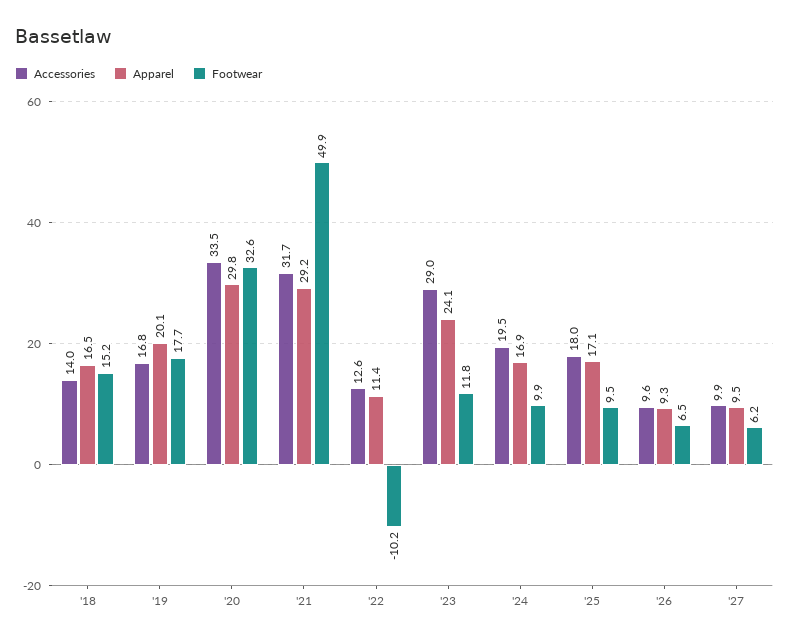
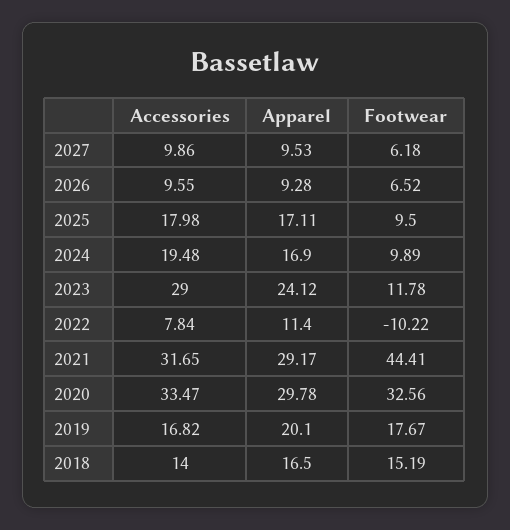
  {
    "Accessories": {
      "'18": 14,
      "'19": 16.82,
      "'20": 33.47,
      "'21": 31.65,
-     "'22": 12.6,
+     "'22": 7.84,
      "'23": 29,
      "'24": 19.48,
      "'25": 17.98,
      "'26": 9.55,
      "'27": 9.86
    },
    "Apparel": {
      "'18": 16.5,
      "'19": 20.1,
      "'20": 29.78,
      "'21": 29.17,
      "'22": 11.4,
      "'23": 24.12,
      "'24": 16.9,
      "'25": 17.11,
      "'26": 9.28,
      "'27": 9.53
    },
    "Footwear": {
      "'18": 15.19,
      "'19": 17.67,
      "'20": 32.56,
-     "'21": 49.9,
+     "'21": 44.41,
      "'22": -10.22,
      "'23": 11.78,
      "'24": 9.89,
      "'25": 9.5,
      "'26": 6.52,
      "'27": 6.18
    }
  }

